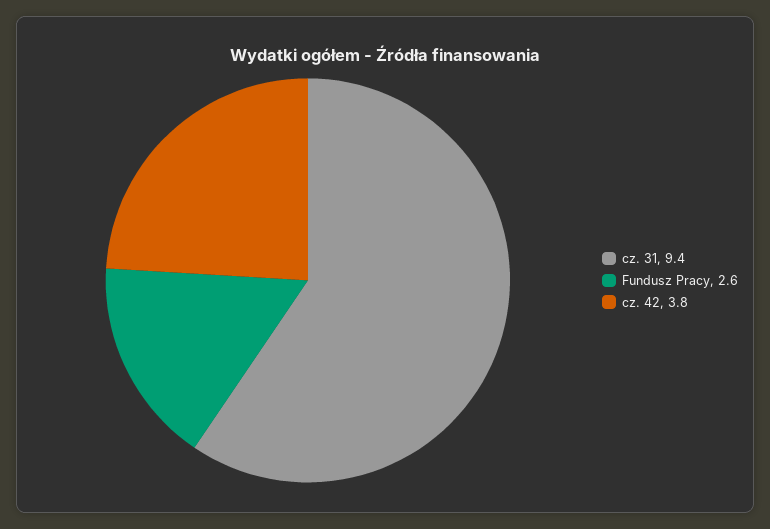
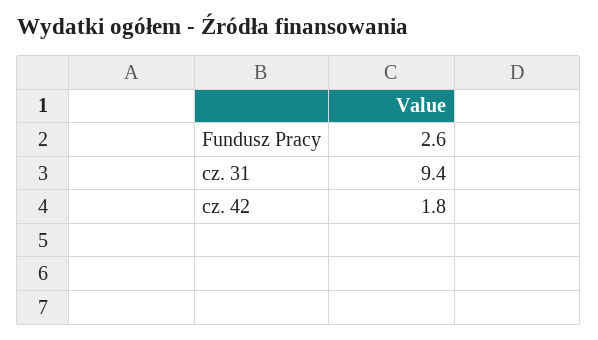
  {
    "cz. 31": 9.4,
    "Fundusz Pracy": 2.6,
-   "cz. 42": 3.8
+   "cz. 42": 1.8
  }

